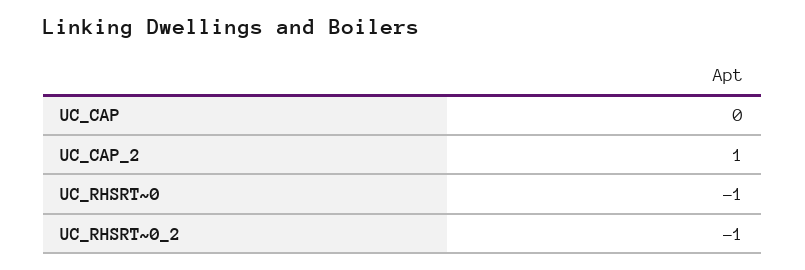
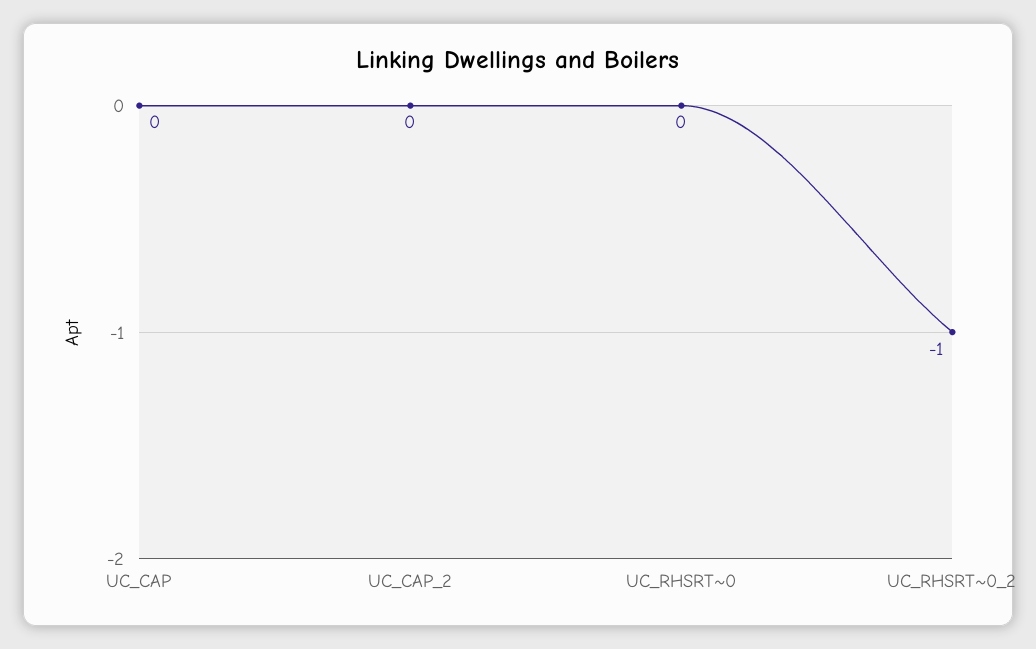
  {
    "UC_CAP": 0,
-   "UC_CAP_2": 1,
+   "UC_CAP_2": 0,
-   "UC_RHSRT~0": -1,
+   "UC_RHSRT~0": 0,
    "UC_RHSRT~0_2": -1
  }

